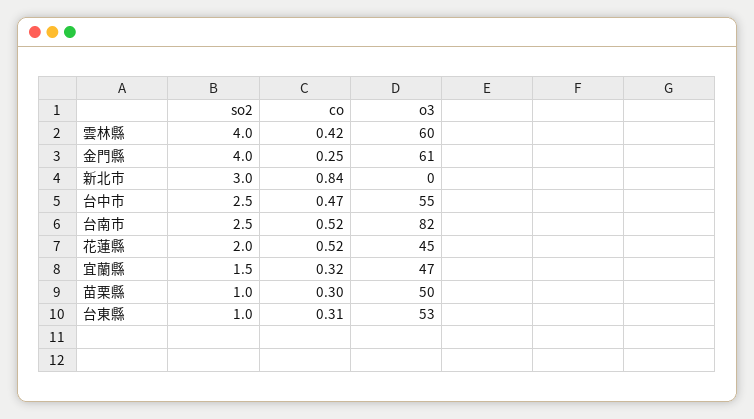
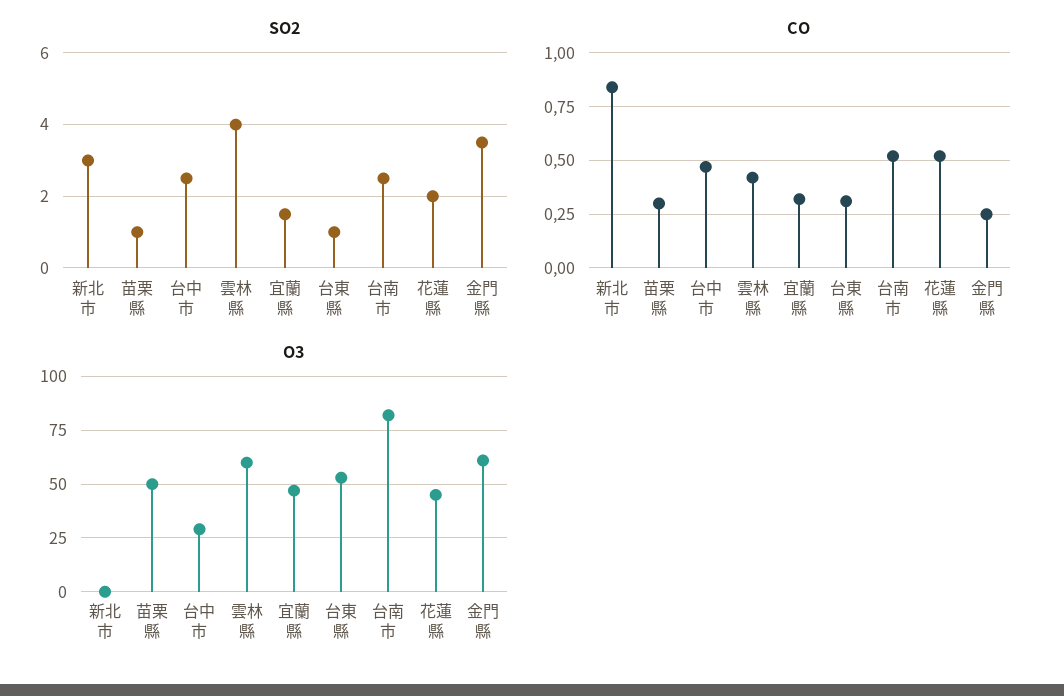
  {
    "so2": {
      "雲林縣": 4,
-     "金門縣": 4,
+     "金門縣": 3.5,
      "新北市": 3,
      "台中市": 2.5,
      "台南市": 2.5,
      "花蓮縣": 2,
      "宜蘭縣": 1.5,
      "苗栗縣": 1,
      "台東縣": 1
    },
    "co": {
      "雲林縣": 0.42,
      "金門縣": 0.25,
      "新北市": 0.84,
      "台中市": 0.47,
      "台南市": 0.52,
      "花蓮縣": 0.52,
      "宜蘭縣": 0.32,
      "苗栗縣": 0.3,
      "台東縣": 0.31
    },
    "o3": {
      "雲林縣": 60,
      "金門縣": 61,
      "新北市": 0,
-     "台中市": 55,
+     "台中市": 30,
      "台南市": 82,
      "花蓮縣": 45,
      "宜蘭縣": 47,
      "苗栗縣": 50,
      "台東縣": 53
    }
  }

